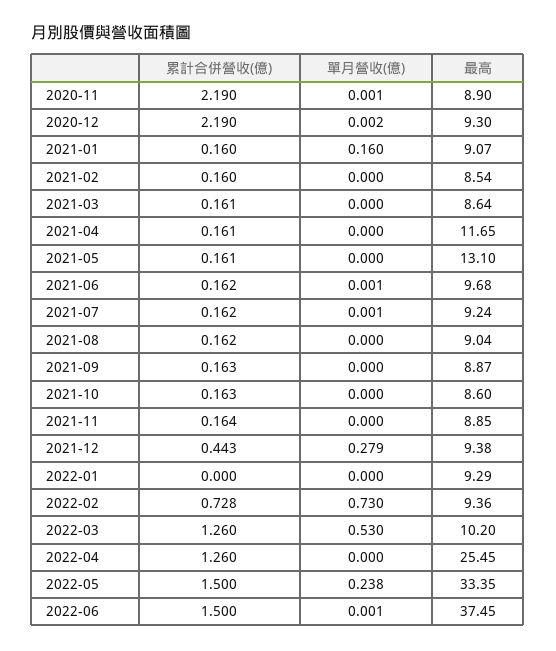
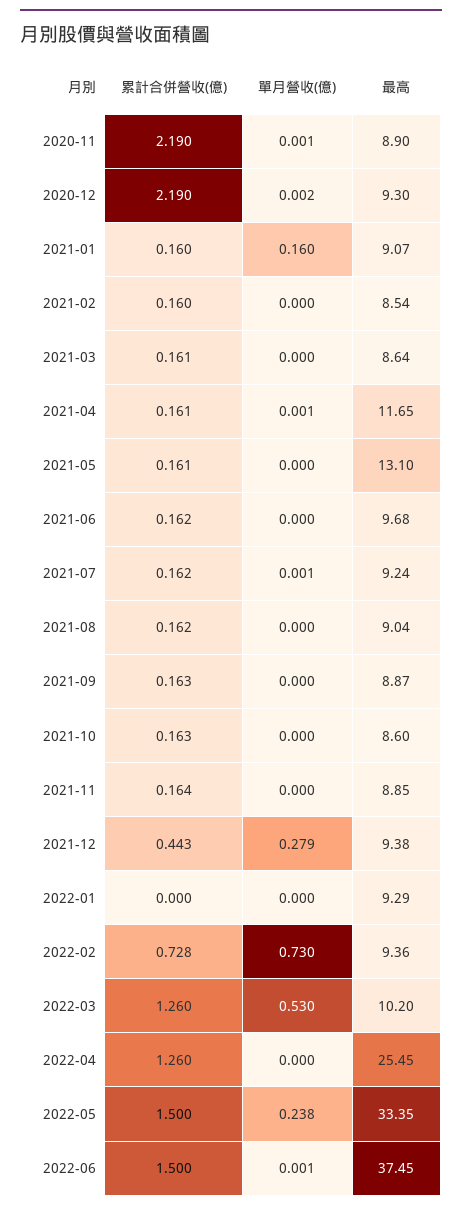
  {
    "累計合併營收(億)": {
      "2020-11": 2.19,
      "2020-12": 2.19,
      "2021-01": 0.16,
      "2021-02": 0.16,
      "2021-03": 0.161,
      "2021-04": 0.161,
      "2021-05": 0.161,
      "2021-06": 0.162,
      "2021-07": 0.162,
      "2021-08": 0.162,
      "2021-09": 0.163,
      "2021-10": 0.163,
      "2021-11": 0.164,
      "2021-12": 0.443,
      "2022-01": 0,
      "2022-02": 0.728,
      "2022-03": 1.26,
      "2022-04": 1.26,
      "2022-05": 1.5,
      "2022-06": 1.5
    },
    "單月營收(億)": {
      "2020-11": 0.001,
      "2020-12": 0.002,
      "2021-01": 0.16,
      "2021-02": 0,
      "2021-03": 0,
-     "2021-04": 0,
+     "2021-04": 0.001,
      "2021-05": 0,
-     "2021-06": 0.001,
+     "2021-06": 0,
      "2021-07": 0.001,
      "2021-08": 0,
      "2021-09": 0,
      "2021-10": 0,
      "2021-11": 0,
      "2021-12": 0.279,
      "2022-01": 0,
      "2022-02": 0.73,
      "2022-03": 0.53,
      "2022-04": 0,
      "2022-05": 0.238,
      "2022-06": 0.001
    },
    "最高": {
      "2020-11": 8.9,
      "2020-12": 9.3,
      "2021-01": 9.07,
      "2021-02": 8.54,
      "2021-03": 8.64,
      "2021-04": 11.65,
      "2021-05": 13.1,
      "2021-06": 9.68,
      "2021-07": 9.24,
      "2021-08": 9.04,
      "2021-09": 8.87,
      "2021-10": 8.6,
      "2021-11": 8.85,
      "2021-12": 9.38,
      "2022-01": 9.29,
      "2022-02": 9.36,
      "2022-03": 10.2,
      "2022-04": 25.45,
      "2022-05": 33.35,
      "2022-06": 37.45
    }
  }

